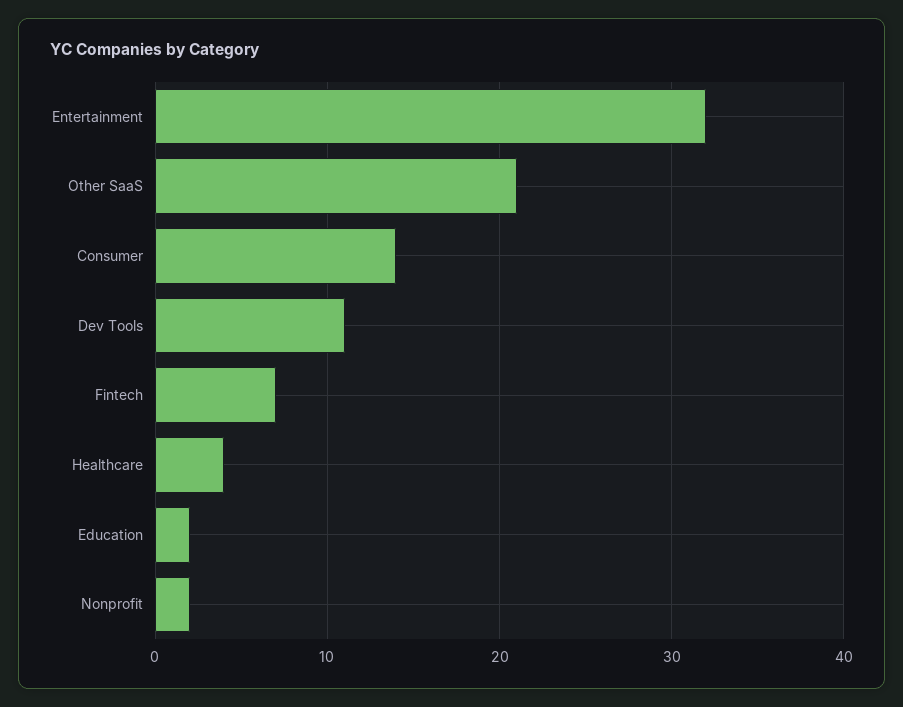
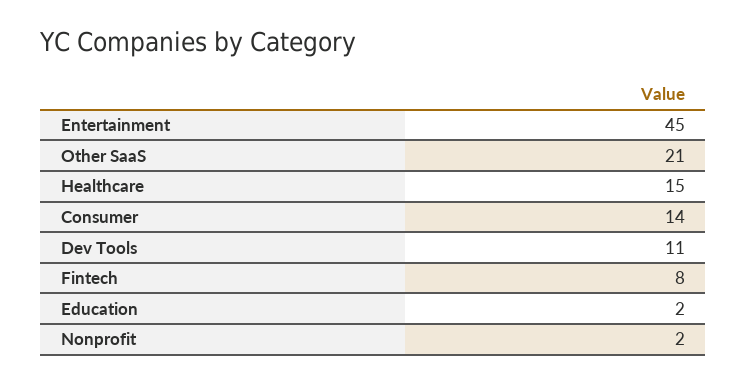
  {
-   "Entertainment": 32,
+   "Entertainment": 45,
    "Other SaaS": 21,
    "Consumer": 14,
    "Dev Tools": 11,
-   "Fintech": 7,
+   "Fintech": 8,
-   "Healthcare": 4,
+   "Healthcare": 15,
    "Education": 2,
    "Nonprofit": 2
  }

